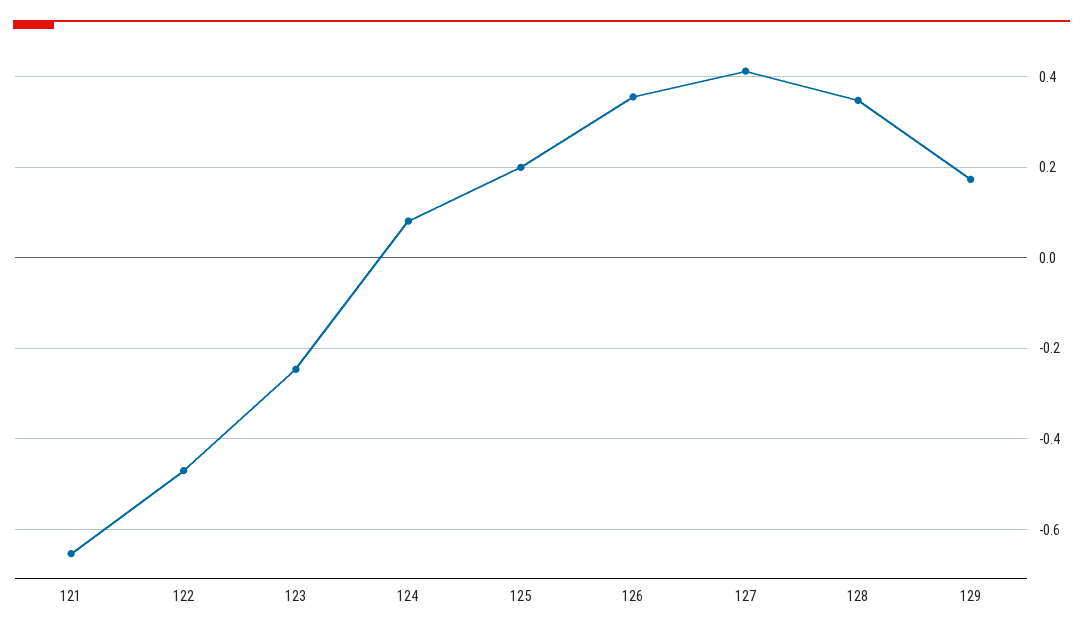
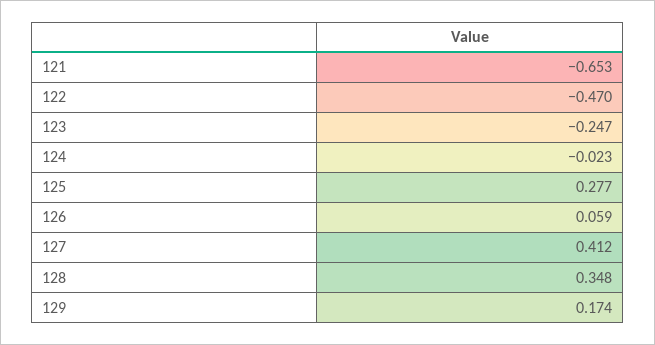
  {
    "121": -0.653,
    "122": -0.47,
    "123": -0.247,
-   "124": 0.08,
+   "124": -0.023,
-   "125": 0.2,
+   "125": 0.277,
-   "126": 0.36,
+   "126": 0.059,
    "127": 0.412,
    "128": 0.348,
    "129": 0.174
  }

